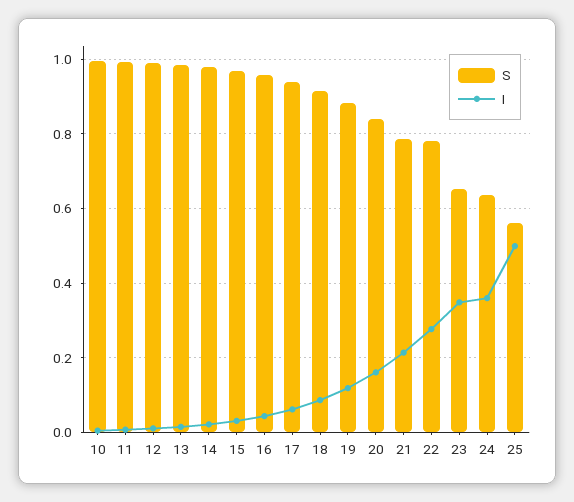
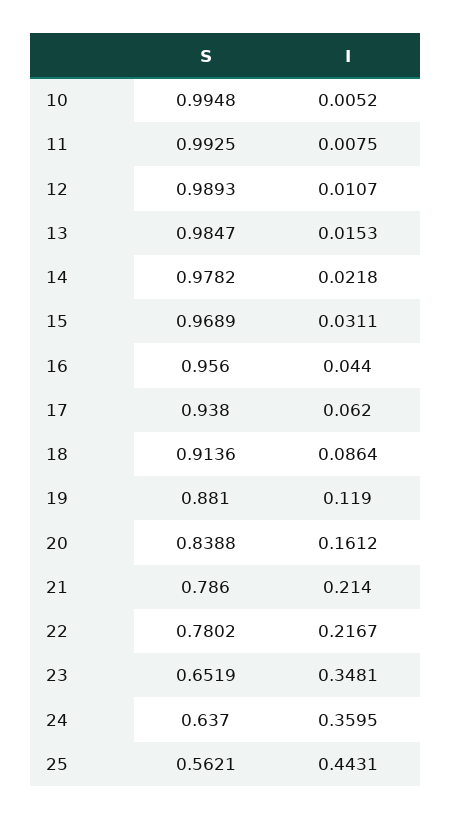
  {
    "S": {
      "10": 0.9948,
      "11": 0.9925,
      "12": 0.9893,
      "13": 0.9847,
      "14": 0.9782,
      "15": 0.9689,
      "16": 0.956,
      "17": 0.938,
      "18": 0.9136,
      "19": 0.881,
      "20": 0.8388,
      "21": 0.786,
      "22": 0.7802,
      "23": 0.6519,
      "24": 0.637,
      "25": 0.5621
    },
    "I": {
      "10": 0.0052,
      "11": 0.0075,
      "12": 0.0107,
      "13": 0.0153,
      "14": 0.0218,
      "15": 0.0311,
      "16": 0.044,
      "17": 0.062,
      "18": 0.0864,
      "19": 0.119,
      "20": 0.1612,
      "21": 0.214,
-     "22": 0.28,
+     "22": 0.2167,
      "23": 0.3481,
      "24": 0.3595,
-     "25": 0.5
+     "25": 0.4431
    }
  }

